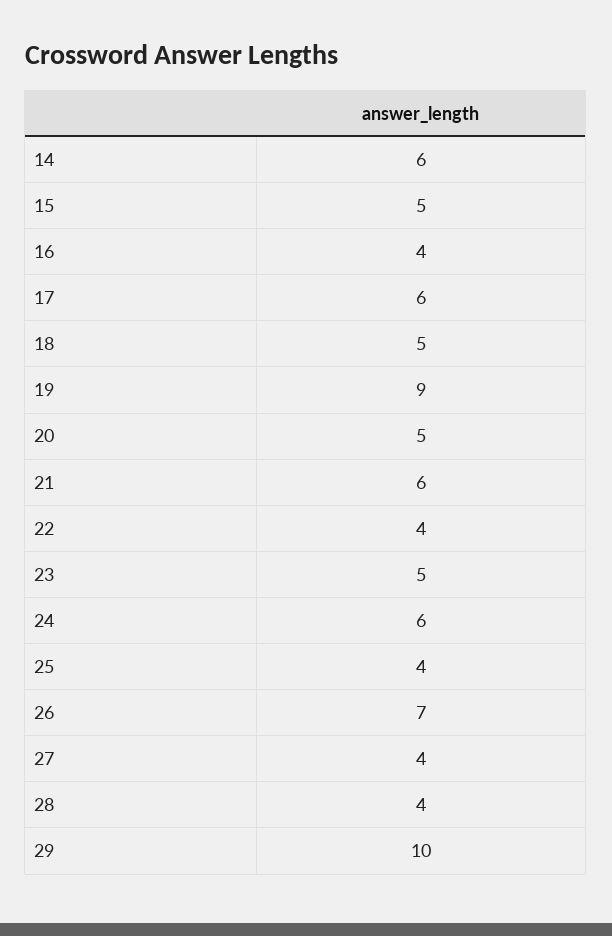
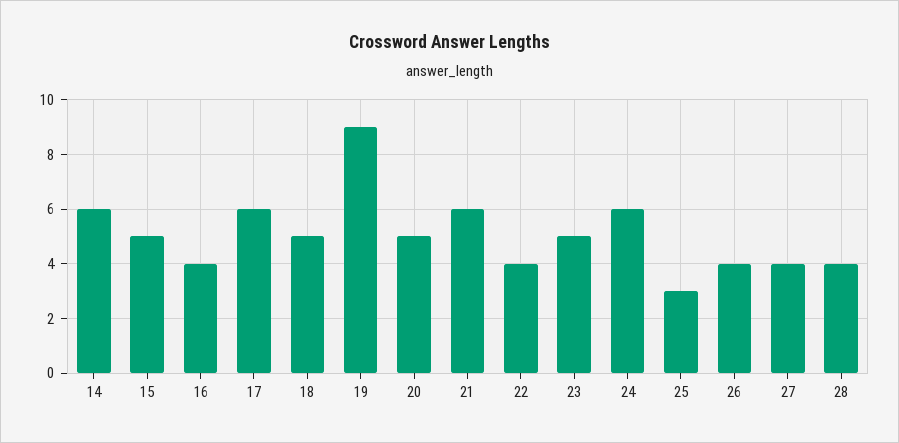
  {
    "14": 6,
    "15": 5,
    "16": 4,
    "17": 6,
    "18": 5,
    "19": 9,
    "20": 5,
    "21": 6,
    "22": 4,
    "23": 5,
    "24": 6,
-   "25": 4,
+   "25": 3,
-   "26": 7,
+   "26": 4,
    "27": 4,
-   "28": 4,
+   "28": 4
-   "29": 10
  }

